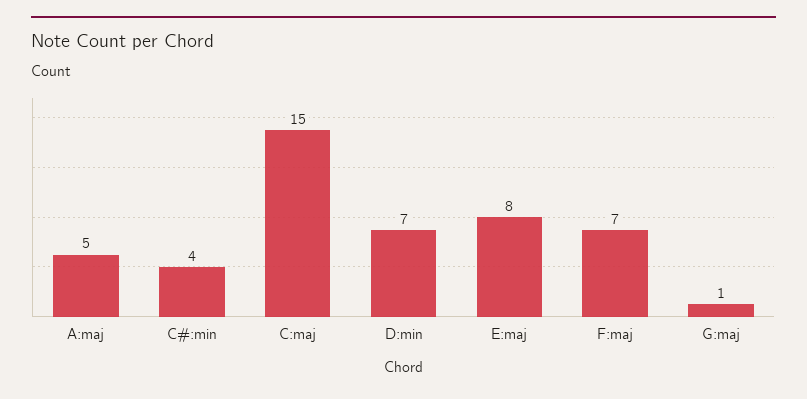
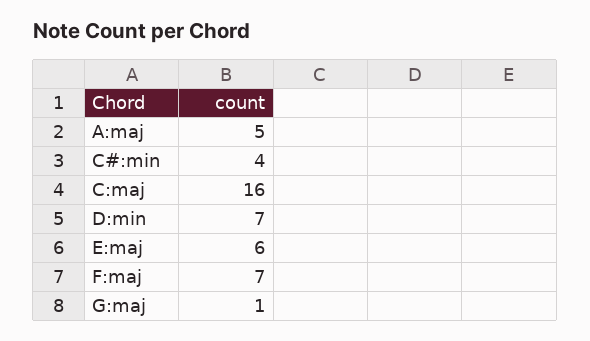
  {
    "A:maj": 5,
    "C#:min": 4,
-   "C:maj": 15,
+   "C:maj": 16,
    "D:min": 7,
-   "E:maj": 8,
+   "E:maj": 6,
    "F:maj": 7,
    "G:maj": 1
  }

